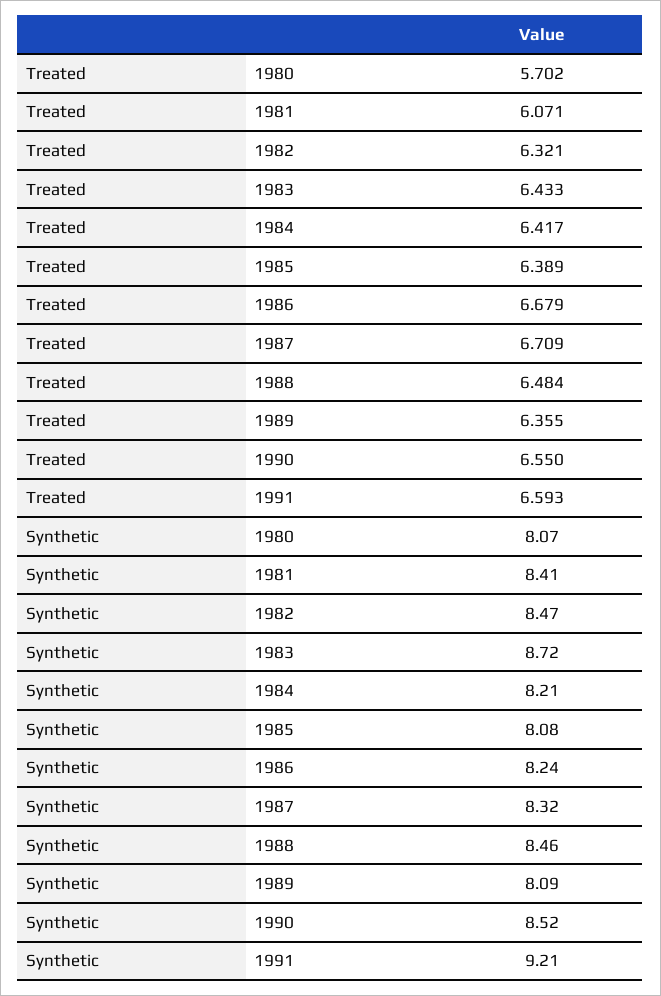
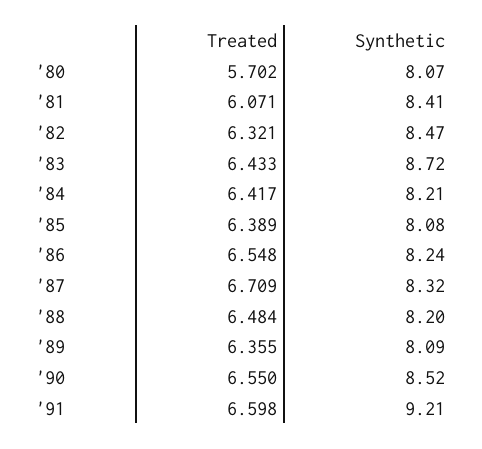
  {
    "Treated": {
      "1980": 5.702,
      "1981": 6.071,
      "1982": 6.321,
      "1983": 6.433,
      "1984": 6.417,
      "1985": 6.389,
-     "1986": 6.679,
+     "1986": 6.548,
      "1987": 6.709,
      "1988": 6.484,
      "1989": 6.355,
      "1990": 6.55,
-     "1991": 6.593
+     "1991": 6.598
    },
    "Synthetic": {
      "1980": 8.07,
      "1981": 8.41,
      "1982": 8.47,
      "1983": 8.72,
      "1984": 8.21,
      "1985": 8.08,
      "1986": 8.24,
      "1987": 8.32,
-     "1988": 8.46,
+     "1988": 8.2,
      "1989": 8.09,
      "1990": 8.52,
      "1991": 9.21
    }
  }

